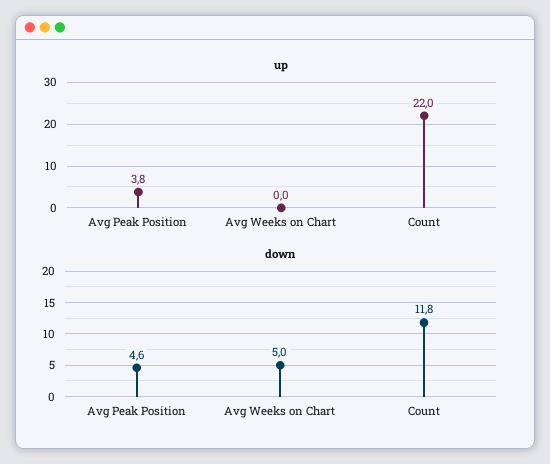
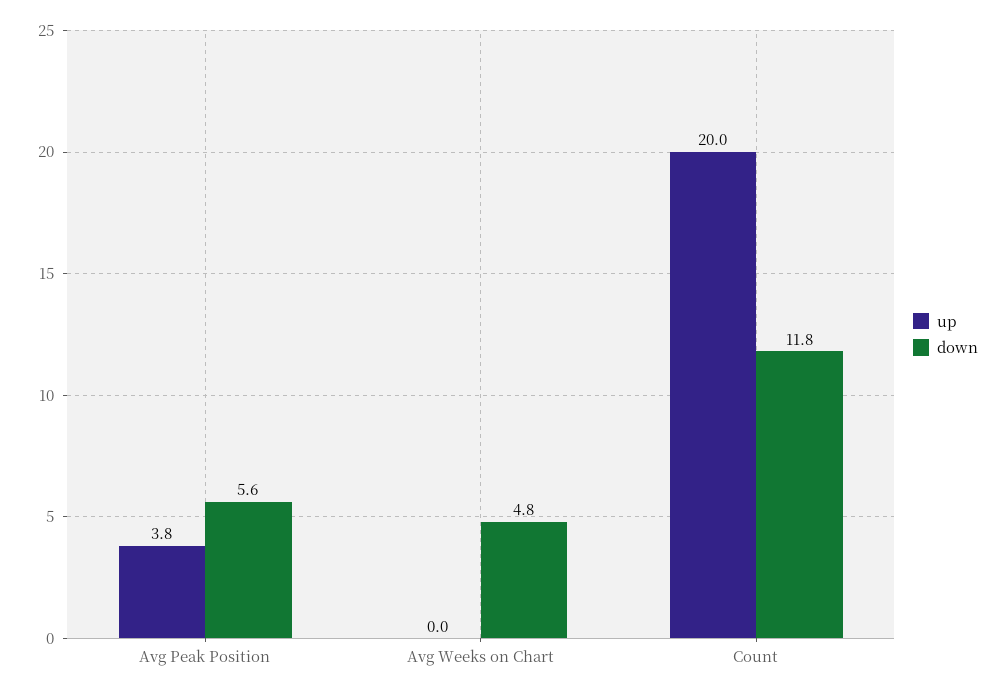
  {
    "up": {
      "Avg Peak Position": 3.8,
      "Avg Weeks on Chart": 0,
-     "Count": 22
+     "Count": 20
    },
    "down": {
-     "Avg Peak Position": 4.6,
+     "Avg Peak Position": 5.6,
-     "Avg Weeks on Chart": 5,
+     "Avg Weeks on Chart": 4.8,
      "Count": 11.8
    }
  }

